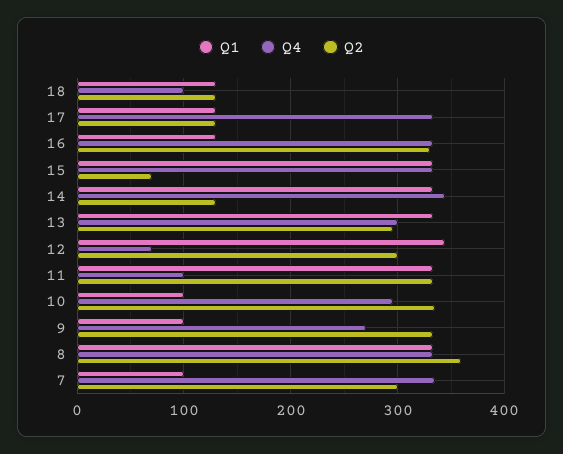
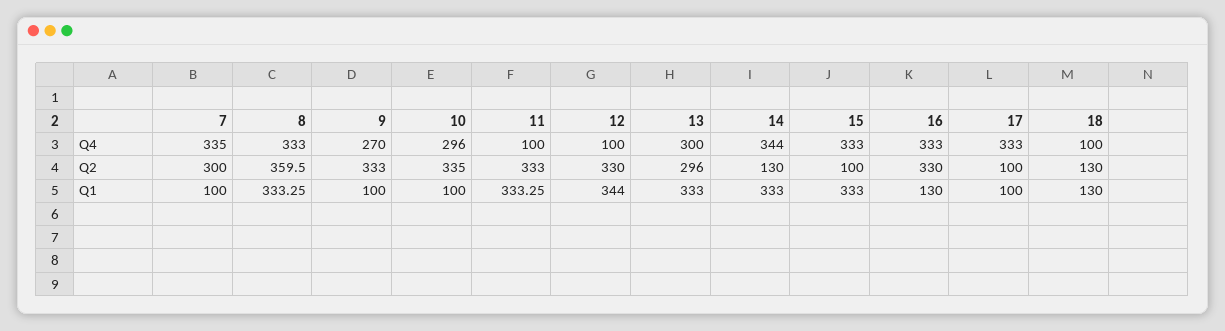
  {
    "Q1": {
      "18": 130,
-     "17": 130,
+     "17": 100,
      "16": 130,
      "15": 333,
      "14": 333,
      "13": 333,
      "12": 344,
      "11": 333.25,
      "10": 100,
      "9": 100,
      "8": 333.25,
      "7": 100
    },
    "Q4": {
      "18": 100,
      "17": 333,
      "16": 333,
      "15": 333,
      "14": 344,
      "13": 300,
-     "12": 70,
+     "12": 100,
      "11": 100,
      "10": 296,
      "9": 270,
      "8": 333,
      "7": 335
    },
    "Q2": {
      "18": 130,
-     "17": 130,
+     "17": 100,
      "16": 330,
-     "15": 70,
+     "15": 100,
      "14": 130,
      "13": 296,
-     "12": 300,
+     "12": 330,
      "11": 333,
      "10": 335,
      "9": 333,
      "8": 359.5,
      "7": 300
    }
  }

